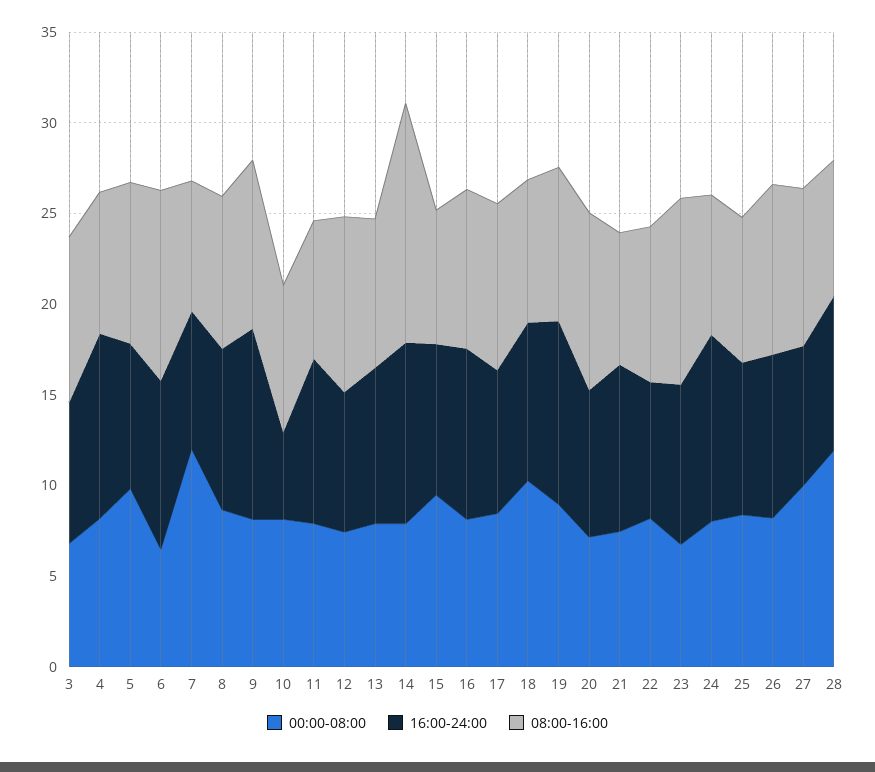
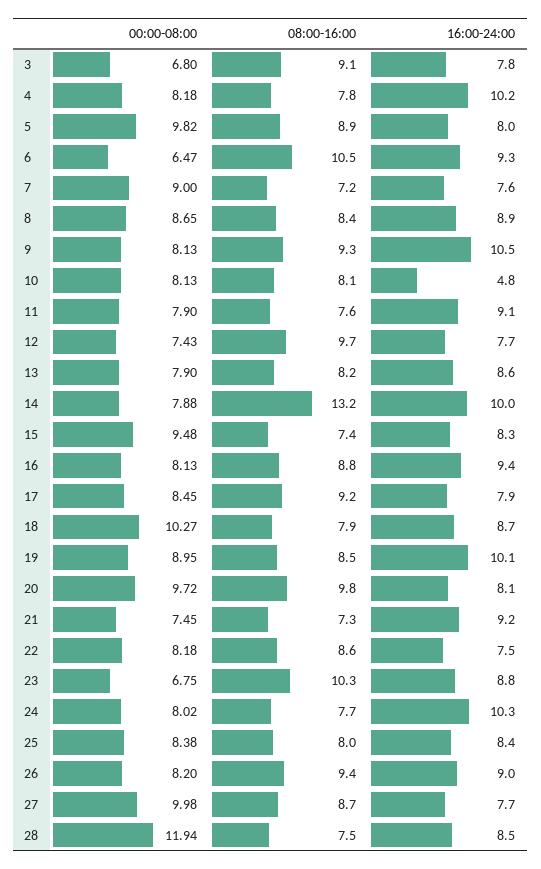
  {
    "00:00-08:00": {
      "3": 6.8,
      "4": 8.18,
      "5": 9.82,
      "6": 6.47,
-     "7": 12,
+     "7": 9,
      "8": 8.65,
      "9": 8.13,
      "10": 8.13,
      "11": 7.9,
      "12": 7.43,
      "13": 7.9,
      "14": 7.88,
      "15": 9.48,
      "16": 8.13,
      "17": 8.45,
      "18": 10.27,
      "19": 8.95,
-     "20": 7,
+     "20": 9.72,
      "21": 7.45,
      "22": 8.18,
      "23": 6.75,
      "24": 8.02,
      "25": 8.38,
      "26": 8.2,
      "27": 9.98,
      "28": 11.94
    },
    "16:00-24:00": {
      "3": 7.8,
      "4": 10.2,
      "5": 8,
      "6": 9.3,
      "7": 7.6,
      "8": 8.9,
      "9": 10.5,
      "10": 4.8,
      "11": 9.1,
      "12": 7.7,
      "13": 8.6,
      "14": 10,
      "15": 8.3,
      "16": 9.4,
      "17": 7.9,
      "18": 8.7,
      "19": 10.1,
      "20": 8.1,
      "21": 9.2,
      "22": 7.5,
      "23": 8.8,
      "24": 10.3,
      "25": 8.4,
      "26": 9,
      "27": 7.7,
      "28": 8.5
    },
    "08:00-16:00": {
      "3": 9.1,
      "4": 7.8,
      "5": 8.9,
      "6": 10.5,
      "7": 7.2,
      "8": 8.4,
      "9": 9.3,
      "10": 8.1,
      "11": 7.6,
      "12": 9.7,
      "13": 8.2,
      "14": 13.2,
      "15": 7.4,
      "16": 8.8,
      "17": 9.2,
      "18": 7.9,
      "19": 8.5,
      "20": 9.8,
      "21": 7.3,
      "22": 8.6,
      "23": 10.3,
      "24": 7.7,
      "25": 8,
      "26": 9.4,
      "27": 8.7,
      "28": 7.5
    }
  }

